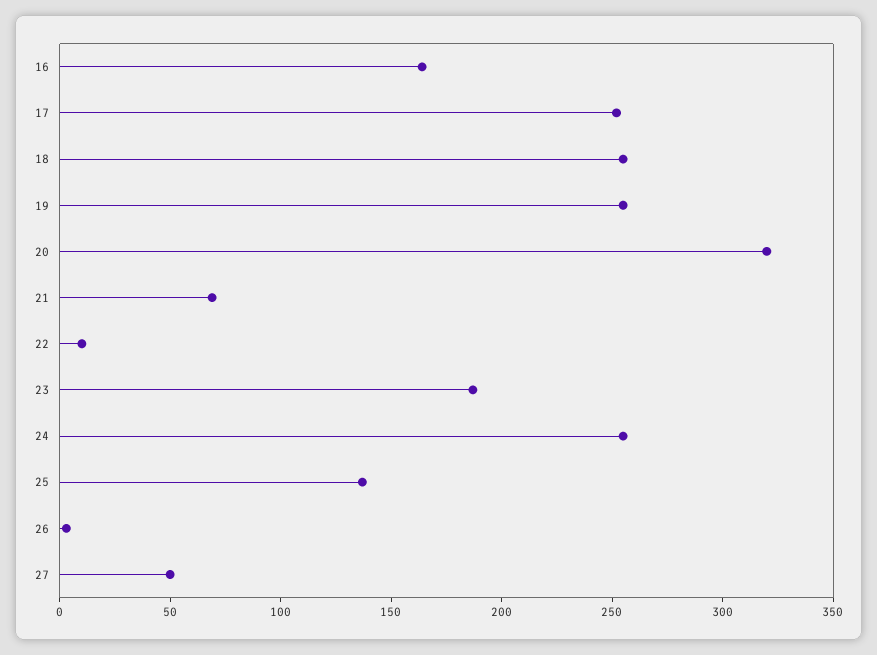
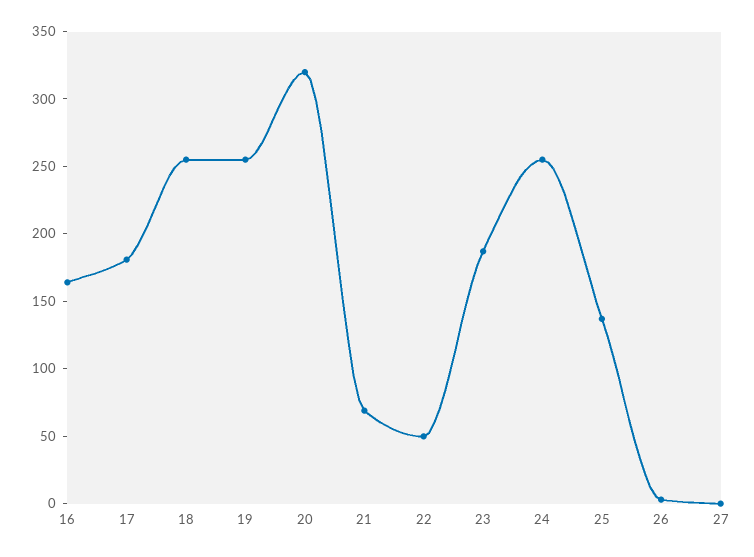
  {
    "16": 160,
-   "17": 250,
+   "17": 180,
    "18": 260,
    "19": 260,
    "20": 320,
    "21": 70,
-   "22": 10,
+   "22": 50,
    "23": 190,
    "24": 260,
    "25": 140,
    "26": 0,
-   "27": 50
+   "27": 0
  }

